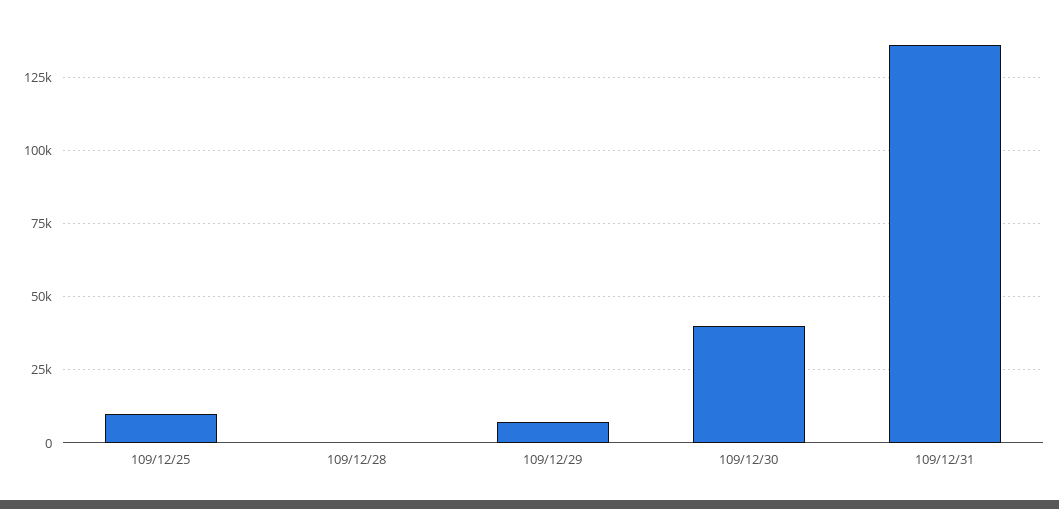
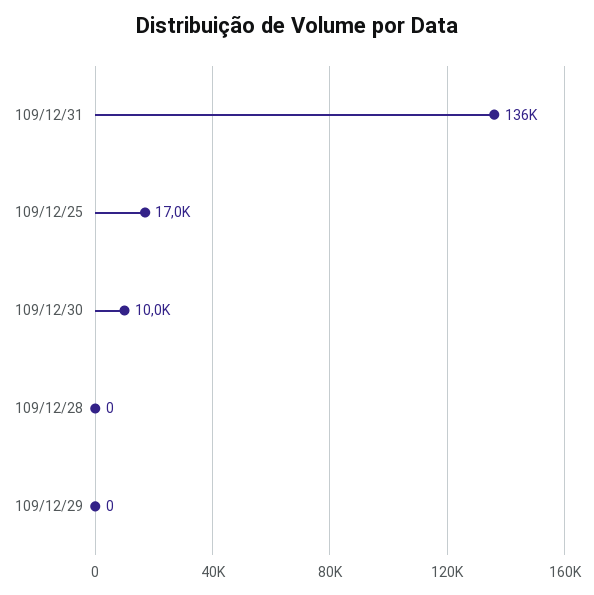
  {
-   "109/12/25": 10000,
+   "109/12/25": 17000,
    "109/12/28": 0,
-   "109/12/29": 7500,
+   "109/12/29": 0,
-   "109/12/30": 40000,
+   "109/12/30": 10000,
    "109/12/31": 136000
  }

